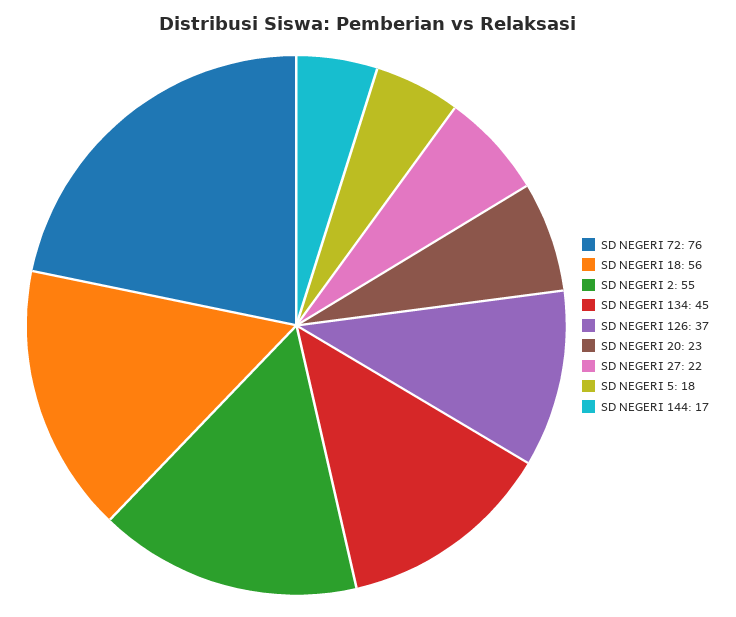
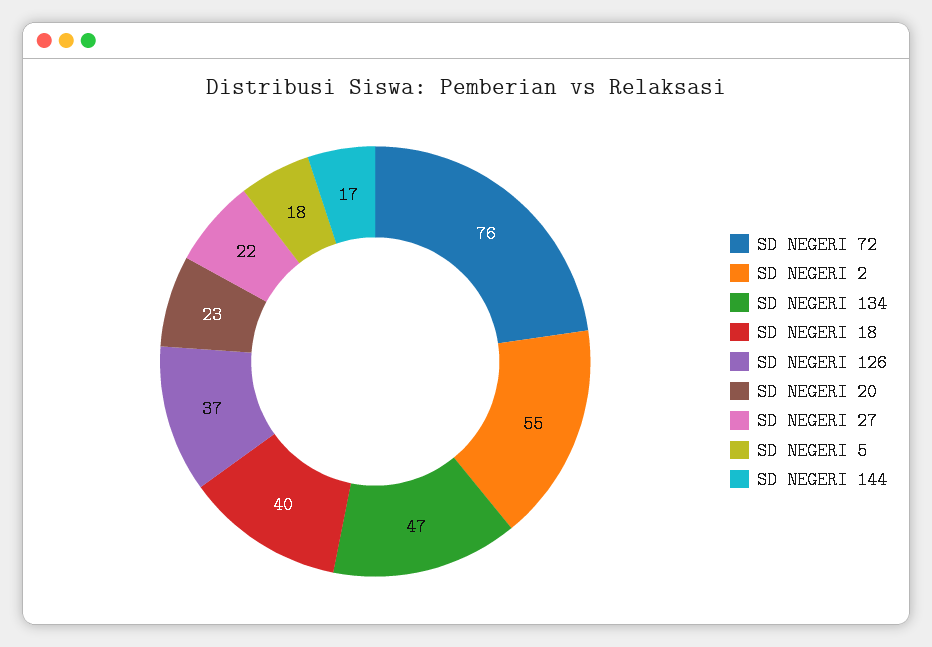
  {
    "SD NEGERI 72": 76,
-   "SD NEGERI 18": 56,
+   "SD NEGERI 18": 40,
    "SD NEGERI 2": 55,
-   "SD NEGERI 134": 45,
+   "SD NEGERI 134": 47,
    "SD NEGERI 126": 37,
    "SD NEGERI 20": 23,
    "SD NEGERI 27": 22,
    "SD NEGERI 5": 18,
    "SD NEGERI 144": 17
  }

